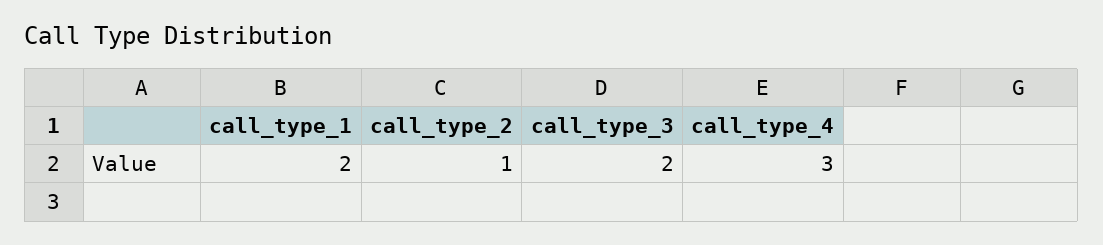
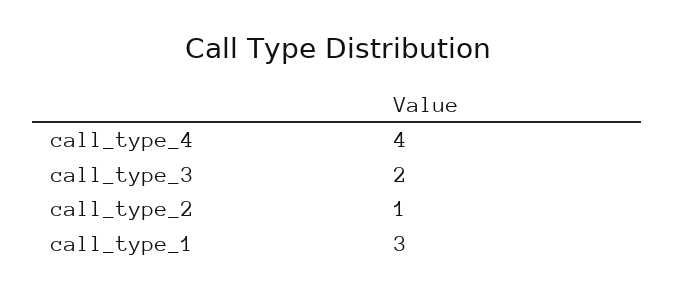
  {
-   "call_type_1": 2,
+   "call_type_1": 3,
    "call_type_2": 1,
    "call_type_3": 2,
-   "call_type_4": 3
+   "call_type_4": 4
  }

